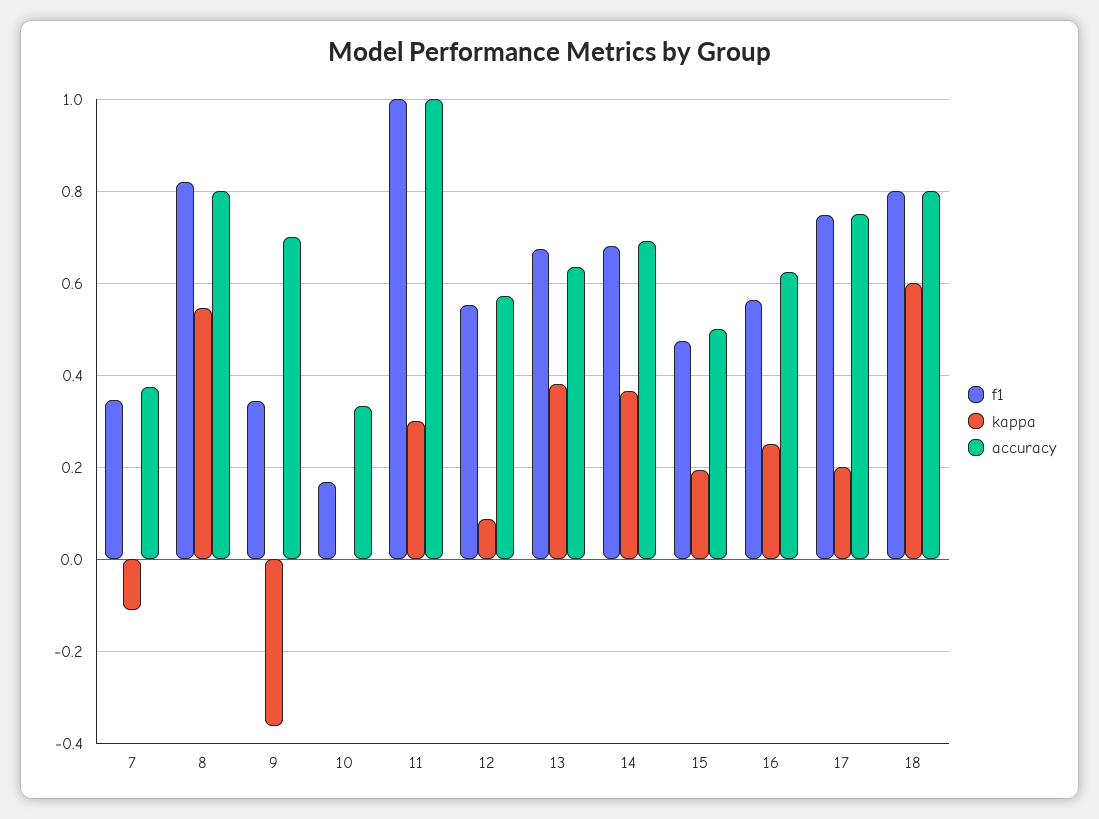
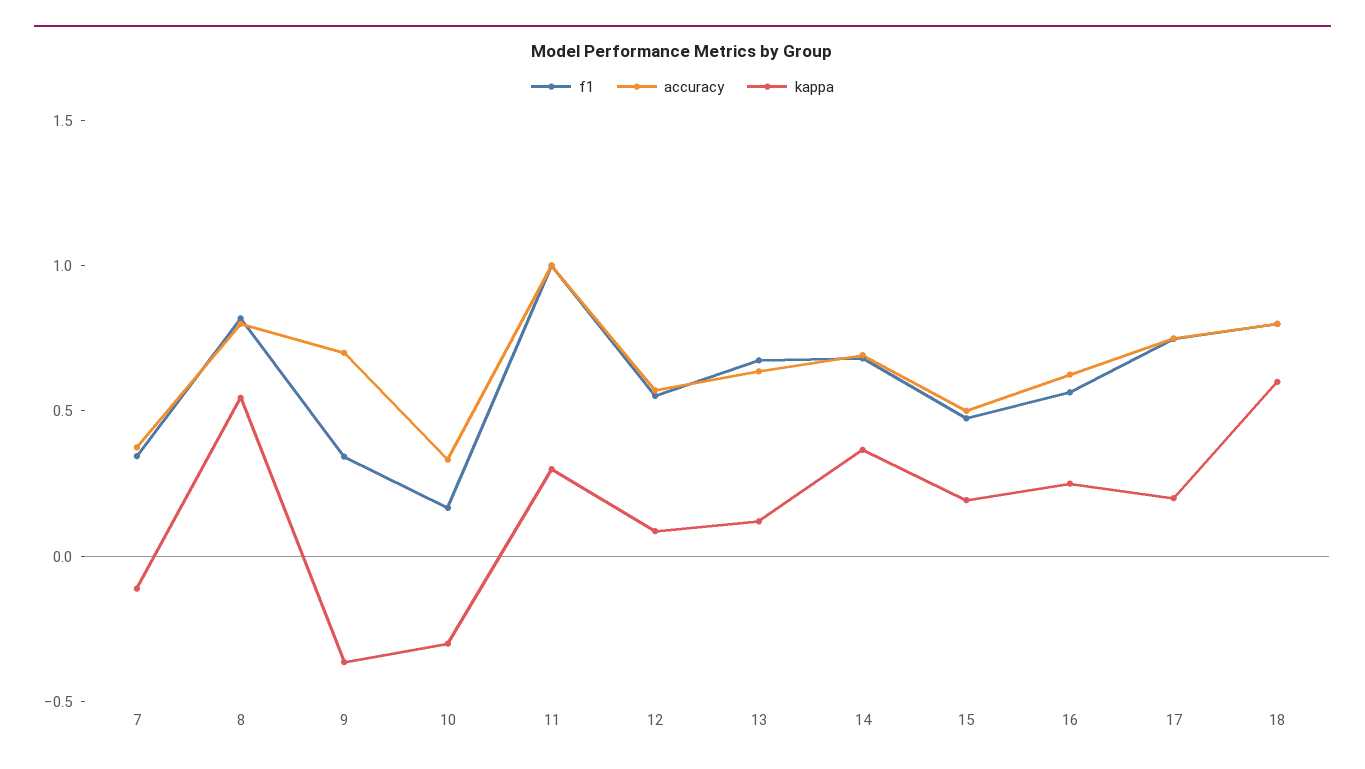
  {
    "f1": {
      "7": 0.34,
      "8": 0.82,
      "9": 0.34,
      "10": 0.16,
      "11": 1,
      "12": 0.56,
      "13": 0.68,
      "14": 0.68,
      "15": 0.48,
      "16": 0.56,
      "17": 0.74,
      "18": 0.8
    },
    "kappa": {
      "7": -0.12,
      "8": 0.54,
      "9": -0.36,
-     "10": 0,
+     "10": -0.3,
      "11": 0.3,
      "12": 0.08,
-     "13": 0.38,
+     "13": 0.1,
      "14": 0.36,
      "15": 0.2,
      "16": 0.26,
      "17": 0.2,
      "18": 0.6
    },
    "accuracy": {
      "7": 0.38,
      "8": 0.8,
      "9": 0.7,
      "10": 0.34,
      "11": 1,
      "12": 0.58,
      "13": 0.64,
      "14": 0.7,
      "15": 0.5,
      "16": 0.62,
      "17": 0.76,
      "18": 0.8
    }
  }

